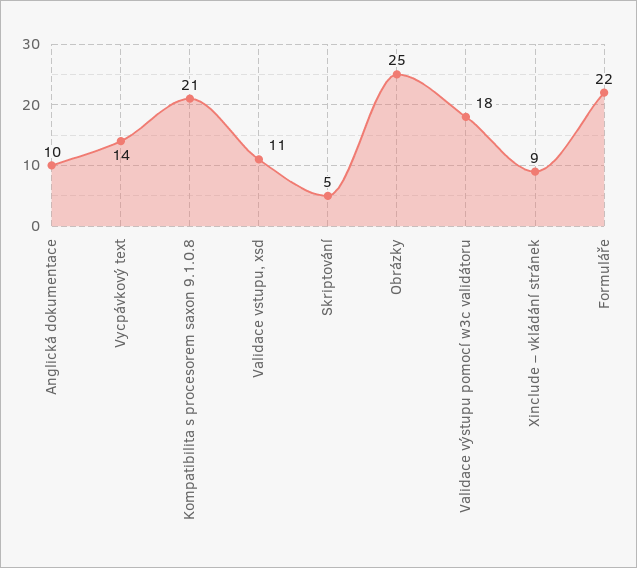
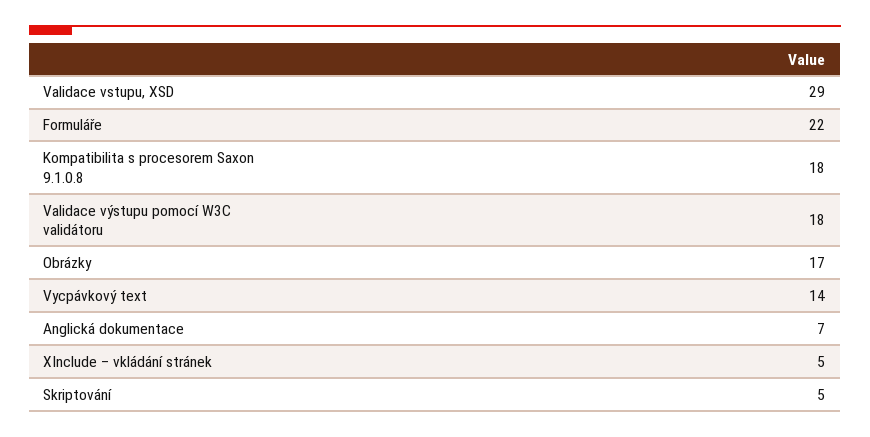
  {
-   "Anglická dokumentace": 10,
+   "Anglická dokumentace": 7,
    "Vycpávkový text": 14,
-   "Kompatibilita s procesorem saxon 9.1.0.8": 21,
+   "Kompatibilita s procesorem saxon 9.1.0.8": 18,
-   "Validace vstupu, xsd": 11,
+   "Validace vstupu, xsd": 29,
    "Skriptování": 5,
-   "Obrázky": 25,
+   "Obrázky": 17,
    "Validace výstupu pomocí w3c validátoru": 18,
-   "Xinclude – vkládání stránek": 9,
+   "Xinclude – vkládání stránek": 5,
    "Formuláře": 22
  }

